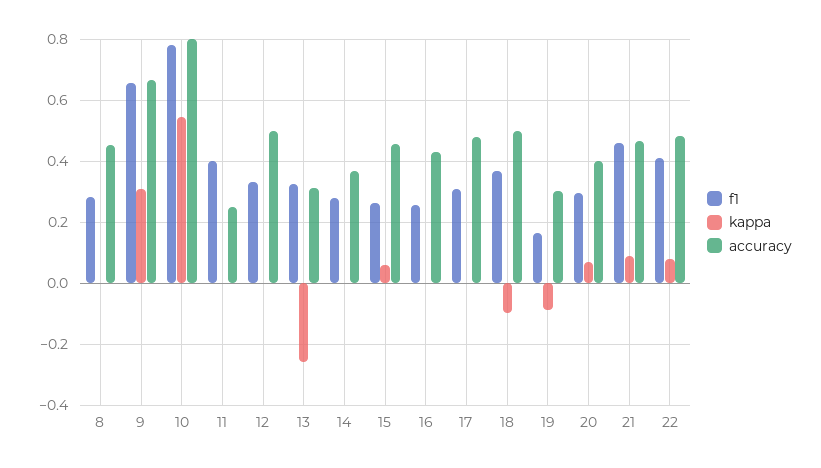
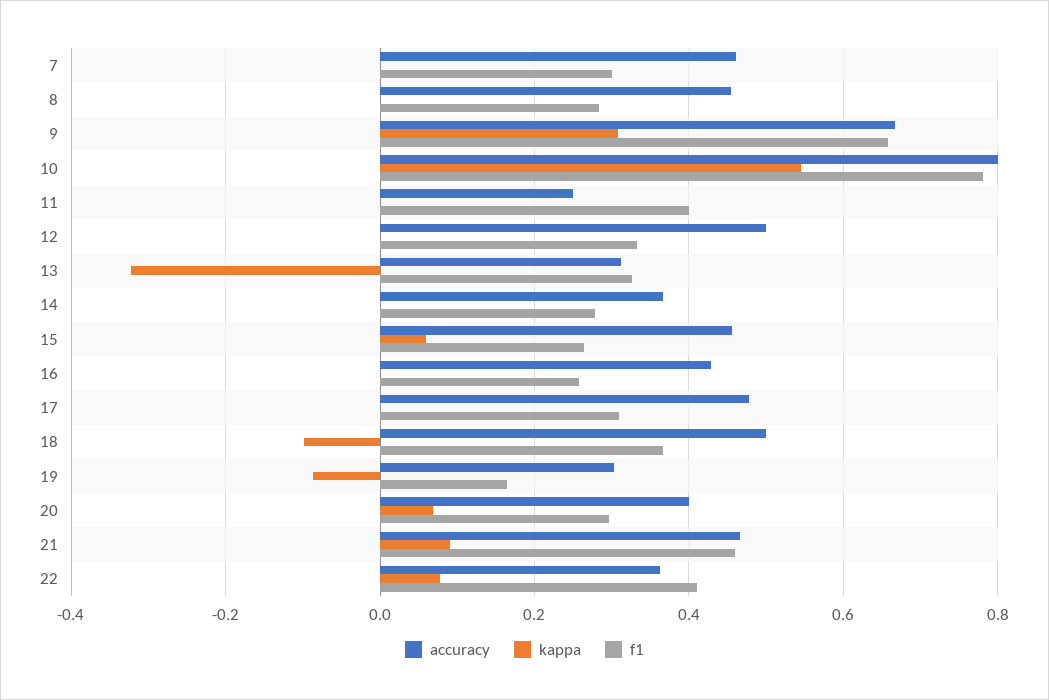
  {
    "f1": {
      "8": 0.28,
      "9": 0.66,
      "10": 0.78,
      "11": 0.4,
      "12": 0.34,
      "13": 0.32,
      "14": 0.28,
      "15": 0.26,
      "16": 0.26,
      "17": 0.3,
      "18": 0.36,
      "19": 0.16,
      "20": 0.3,
      "21": 0.46,
-     "22": 0.42
+     "22": 0.42,
+     "7": 0.3
    },
    "kappa": {
      "8": 0,
      "9": 0.3,
      "10": 0.54,
      "11": 0,
      "12": 0,
-     "13": -0.26,
+     "13": -0.32,
      "14": 0,
      "15": 0.06,
      "16": 0,
      "17": 0,
      "18": -0.1,
      "19": -0.08,
      "20": 0.06,
      "21": 0.1,
-     "22": 0.08
+     "22": 0.08,
+     "7": 0
    },
    "accuracy": {
      "8": 0.46,
      "9": 0.66,
      "10": 0.8,
      "11": 0.26,
      "12": 0.5,
      "13": 0.32,
      "14": 0.36,
      "15": 0.46,
      "16": 0.42,
      "17": 0.48,
      "18": 0.5,
      "19": 0.3,
      "20": 0.4,
      "21": 0.46,
-     "22": 0.48
+     "22": 0.36,
+     "7": 0.46
    }
  }

